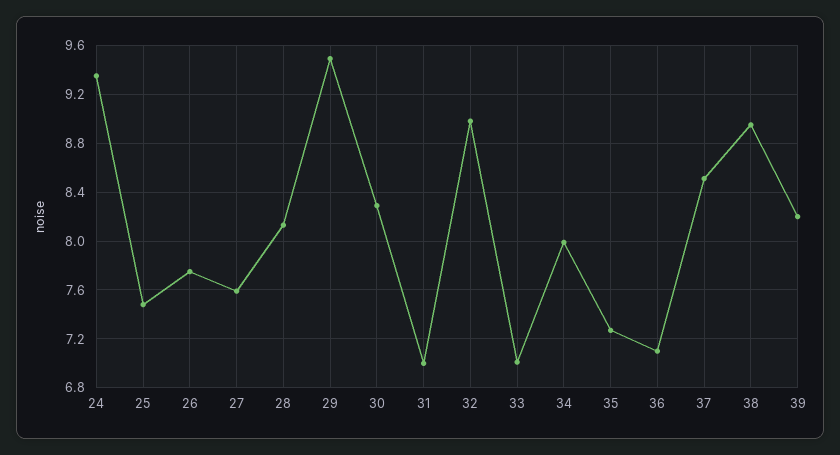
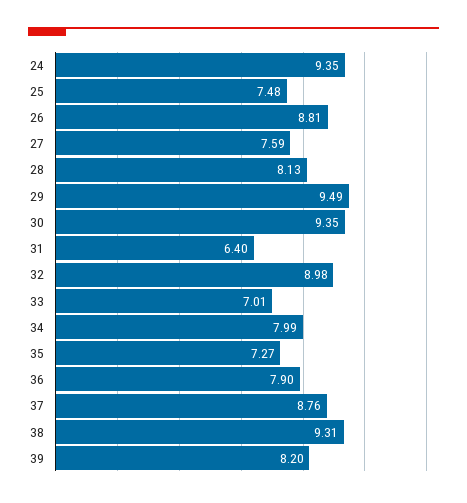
  {
    "24": 9.35,
    "25": 7.48,
-   "26": 7.75,
+   "26": 8.81,
    "27": 7.59,
    "28": 8.13,
    "29": 9.49,
-   "30": 8.3,
+   "30": 9.35,
-   "31": 7,
+   "31": 6.4,
    "32": 8.98,
    "33": 7.01,
    "34": 7.99,
    "35": 7.27,
-   "36": 7.1,
+   "36": 7.9,
-   "37": 8.5,
+   "37": 8.76,
-   "38": 8.95,
+   "38": 9.31,
    "39": 8.2
  }

